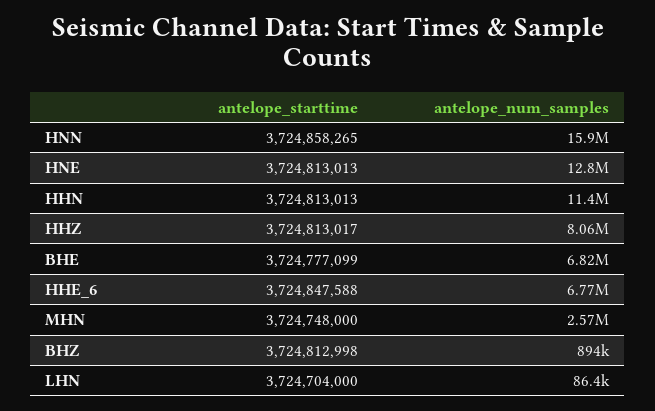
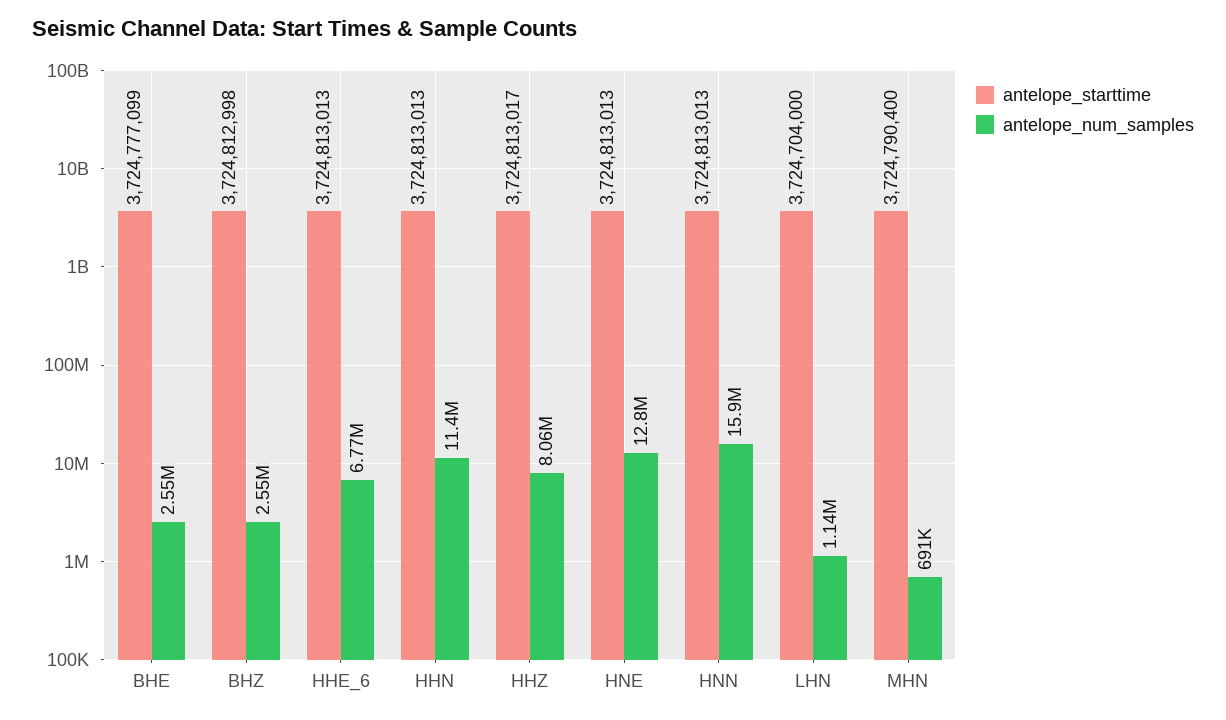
  {
    "antelope_starttime": {
-     "HNN": 3724858265,
+     "HNN": 3724813013,
      "HNE": 3724813013,
      "HHN": 3724813013,
      "HHZ": 3724813017,
      "BHE": 3724777099,
-     "HHE_6": 3724847588,
+     "HHE_6": 3724813013,
-     "MHN": 3724748000,
+     "MHN": 3724790400,
      "BHZ": 3724812998,
      "LHN": 3724704000
    },
    "antelope_num_samples": {
      "HNN": 15900000,
      "HNE": 12800000,
      "HHN": 11400000,
      "HHZ": 8060000,
-     "BHE": 6820000,
+     "BHE": 2550000,
      "HHE_6": 6770000,
-     "MHN": 2570000,
+     "MHN": 691000,
-     "BHZ": 894000,
+     "BHZ": 2550000,
-     "LHN": 86400
+     "LHN": 1140000
    }
  }

